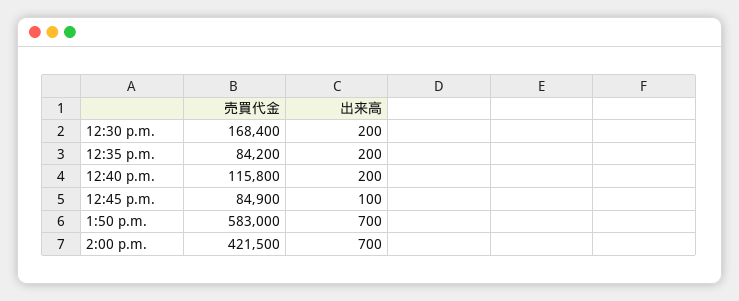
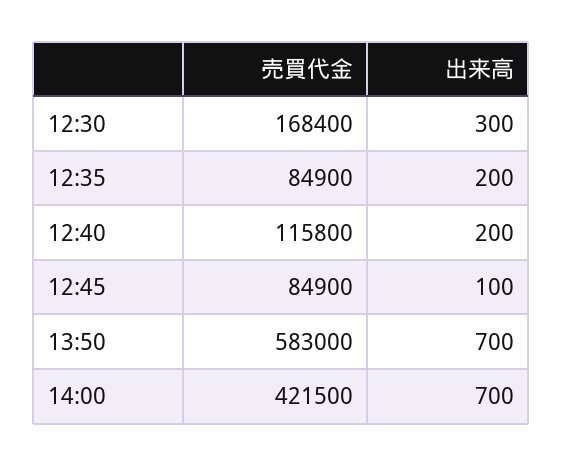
  {
    "売買代金": {
      "12:30 p.m.": 168400,
-     "12:35 p.m.": 84200,
+     "12:35 p.m.": 84900,
      "12:40 p.m.": 115800,
      "12:45 p.m.": 84900,
      "1:50 p.m.": 583000,
      "2:00 p.m.": 421500
    },
    "出来高": {
-     "12:30 p.m.": 200,
+     "12:30 p.m.": 300,
      "12:35 p.m.": 200,
      "12:40 p.m.": 200,
      "12:45 p.m.": 100,
      "1:50 p.m.": 700,
      "2:00 p.m.": 700
    }
  }

